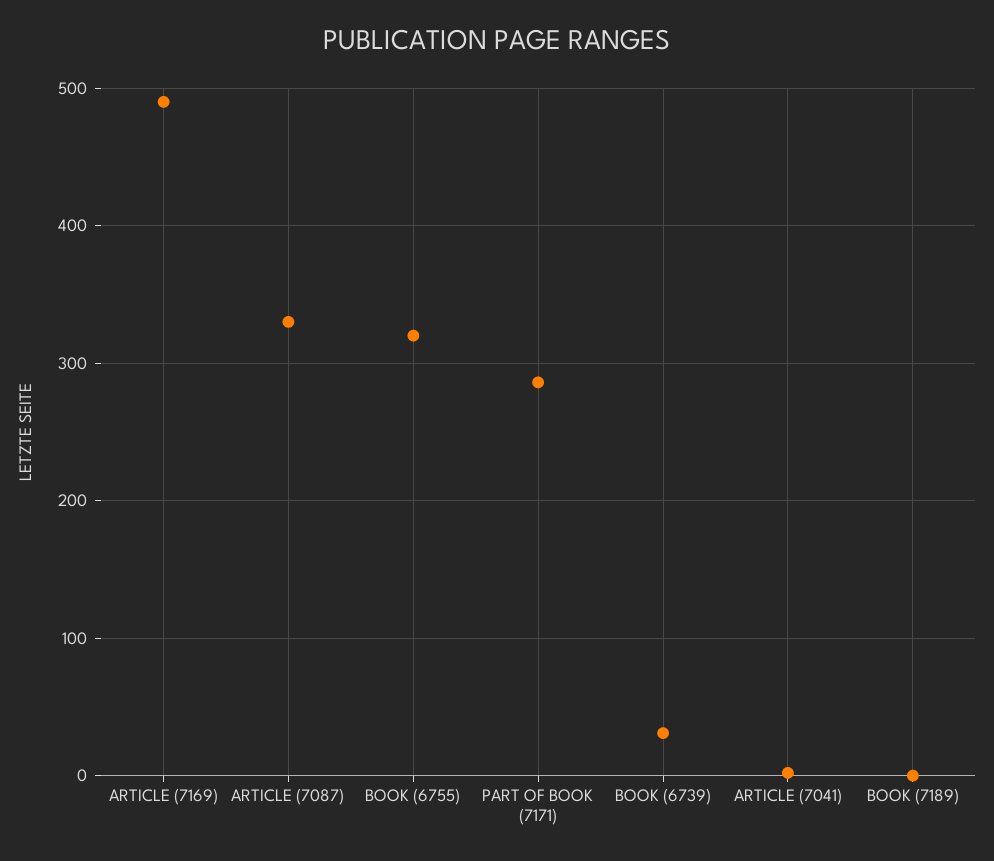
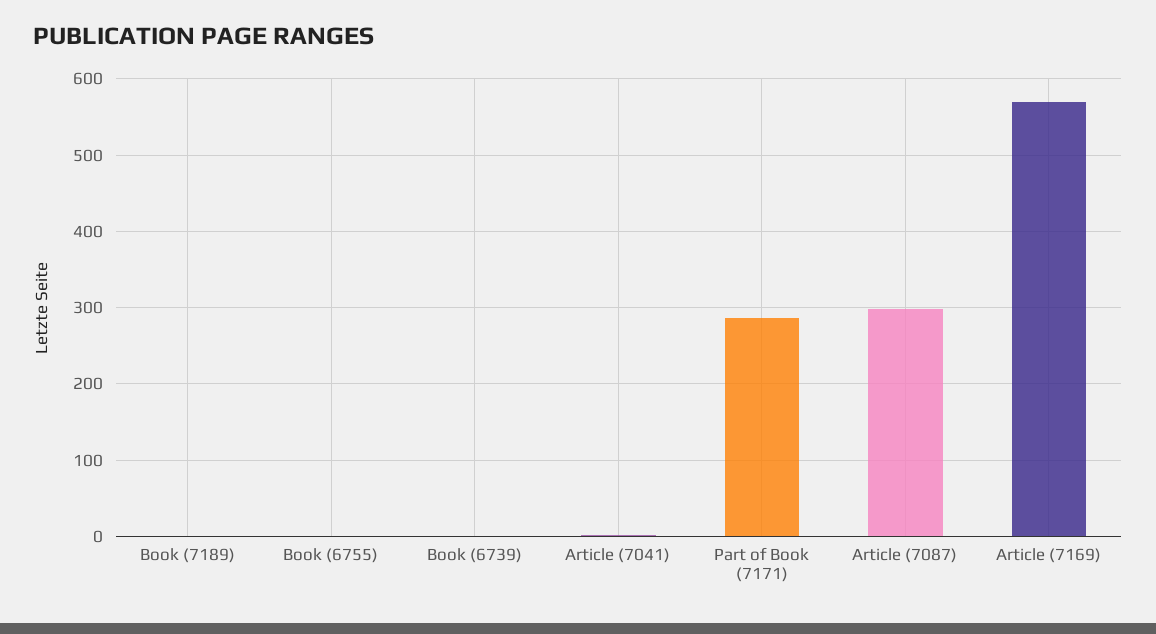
  {
-   "ARTICLE (7169)": 490,
+   "ARTICLE (7169)": 570,
-   "ARTICLE (7087)": 330,
+   "ARTICLE (7087)": 300,
-   "BOOK (6755)": 320,
+   "BOOK (6755)": 0,
    "PART OF BOOK (7171)": 290,
-   "BOOK (6739)": 30,
+   "BOOK (6739)": 0,
    "ARTICLE (7041)": 0,
    "BOOK (7189)": 0
  }

